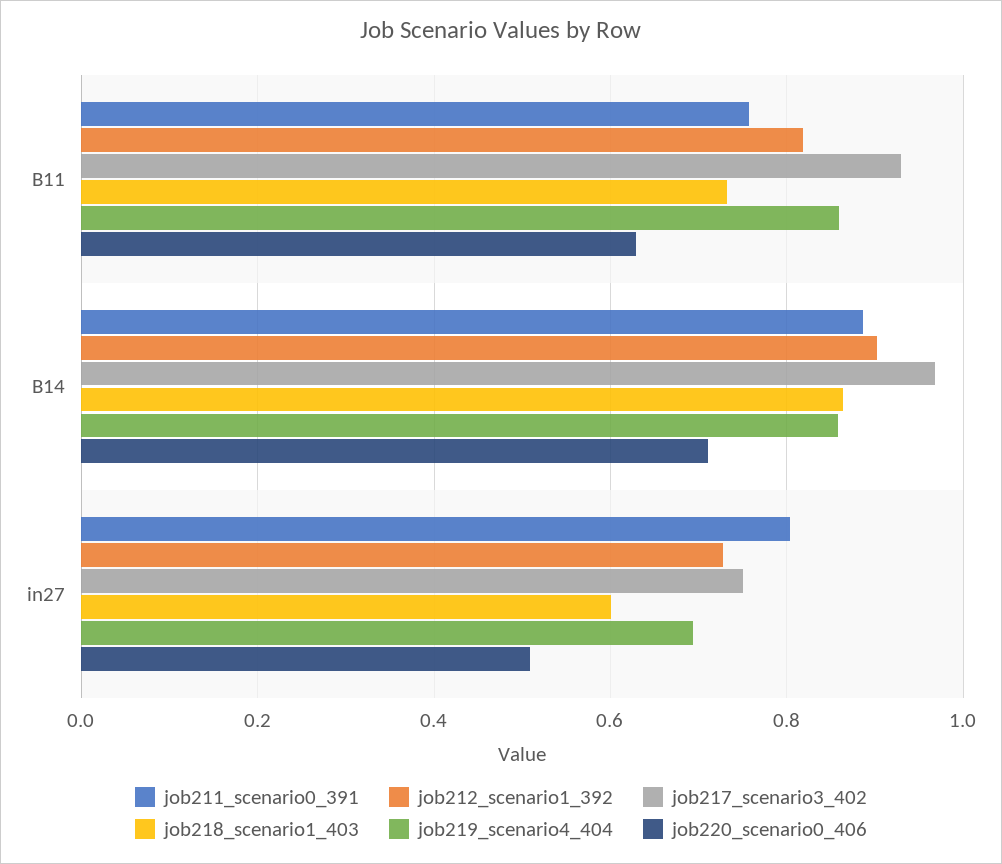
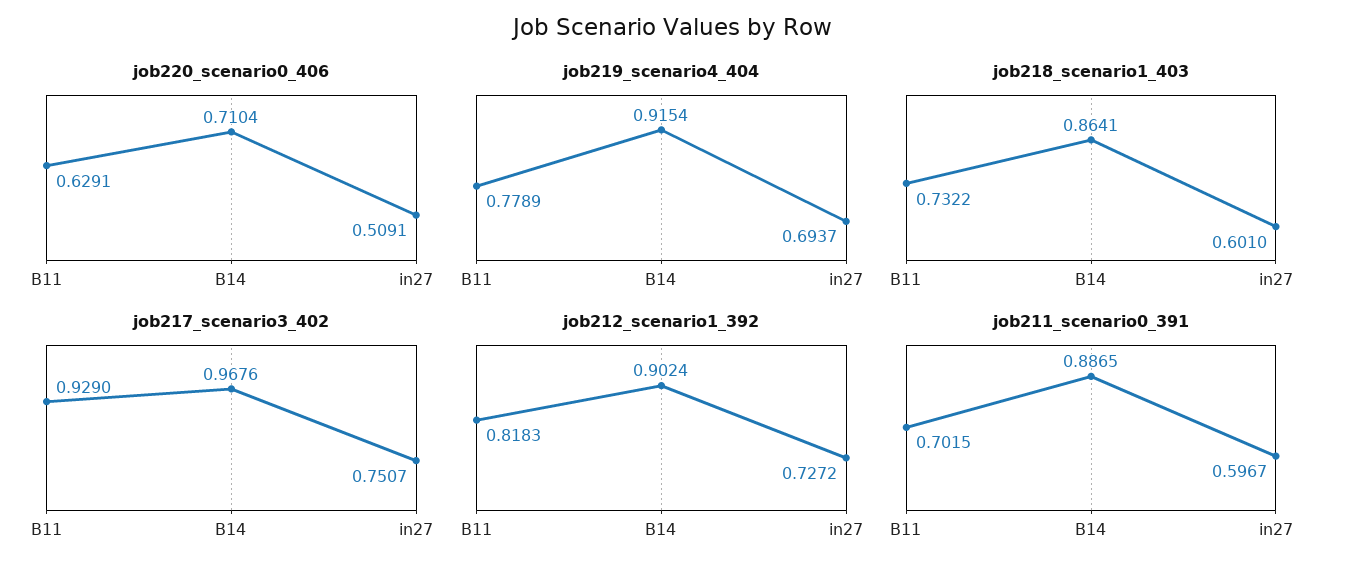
  {
    "job211_scenario0_391": {
-     "B11": 0.76,
+     "B11": 0.7015,
      "B14": 0.8865,
-     "in27": 0.8
+     "in27": 0.5967
    },
    "job212_scenario1_392": {
      "B11": 0.8183,
      "B14": 0.9024,
      "in27": 0.7272
    },
    "job217_scenario3_402": {
      "B11": 0.929,
      "B14": 0.9676,
      "in27": 0.7507
    },
    "job218_scenario1_403": {
      "B11": 0.7322,
      "B14": 0.8641,
      "in27": 0.601
    },
    "job219_scenario4_404": {
-     "B11": 0.86,
+     "B11": 0.7789,
-     "B14": 0.86,
+     "B14": 0.9154,
      "in27": 0.6937
    },
    "job220_scenario0_406": {
      "B11": 0.6291,
      "B14": 0.7104,
      "in27": 0.5091
    }
  }

